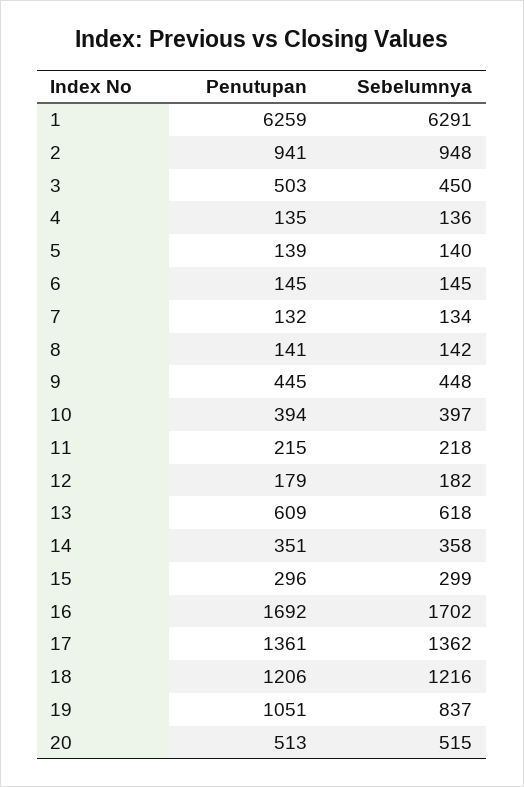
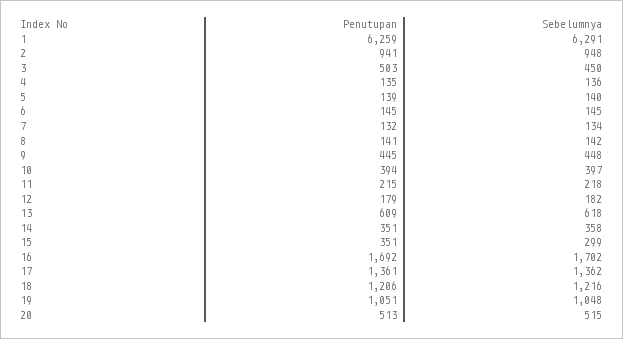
  {
    "Penutupan": {
      "1": 6259,
      "2": 941,
      "3": 503,
      "4": 135,
      "5": 139,
      "6": 145,
      "7": 132,
      "8": 141,
      "9": 445,
      "10": 394,
      "11": 215,
      "12": 179,
      "13": 609,
      "14": 351,
-     "15": 296,
+     "15": 351,
      "16": 1692,
      "17": 1361,
      "18": 1206,
      "19": 1051,
      "20": 513
    },
    "Sebelumnya": {
      "1": 6291,
      "2": 948,
      "3": 450,
      "4": 136,
      "5": 140,
      "6": 145,
      "7": 134,
      "8": 142,
      "9": 448,
      "10": 397,
      "11": 218,
      "12": 182,
      "13": 618,
      "14": 358,
      "15": 299,
      "16": 1702,
      "17": 1362,
      "18": 1216,
-     "19": 837,
+     "19": 1048,
      "20": 515
    }
  }

